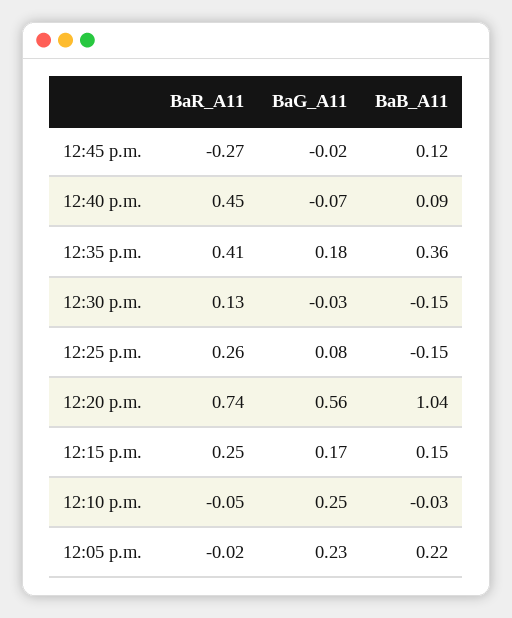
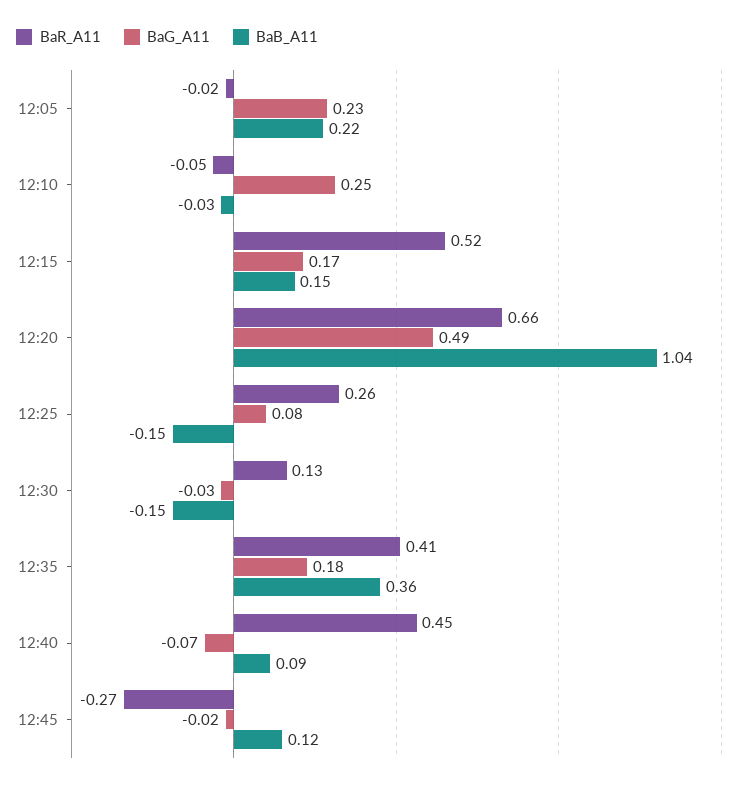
  {
    "BaR_A11": {
      "12:45 p.m.": -0.27,
      "12:40 p.m.": 0.45,
      "12:35 p.m.": 0.41,
      "12:30 p.m.": 0.13,
      "12:25 p.m.": 0.26,
-     "12:20 p.m.": 0.74,
+     "12:20 p.m.": 0.66,
-     "12:15 p.m.": 0.25,
+     "12:15 p.m.": 0.52,
      "12:10 p.m.": -0.05,
      "12:05 p.m.": -0.02
    },
    "BaG_A11": {
      "12:45 p.m.": -0.02,
      "12:40 p.m.": -0.07,
      "12:35 p.m.": 0.18,
      "12:30 p.m.": -0.03,
      "12:25 p.m.": 0.08,
-     "12:20 p.m.": 0.56,
+     "12:20 p.m.": 0.49,
      "12:15 p.m.": 0.17,
      "12:10 p.m.": 0.25,
      "12:05 p.m.": 0.23
    },
    "BaB_A11": {
      "12:45 p.m.": 0.12,
      "12:40 p.m.": 0.09,
      "12:35 p.m.": 0.36,
      "12:30 p.m.": -0.15,
      "12:25 p.m.": -0.15,
      "12:20 p.m.": 1.04,
      "12:15 p.m.": 0.15,
      "12:10 p.m.": -0.03,
      "12:05 p.m.": 0.22
    }
  }

